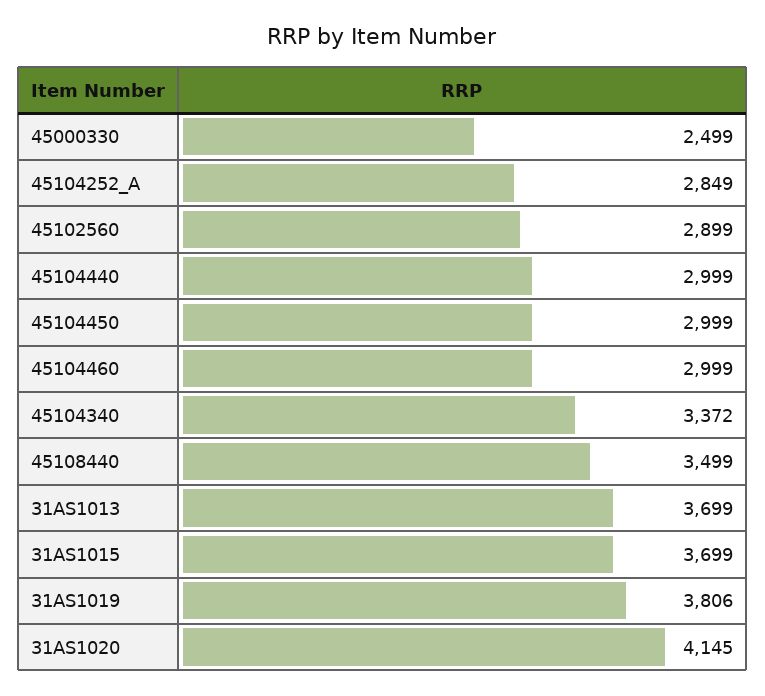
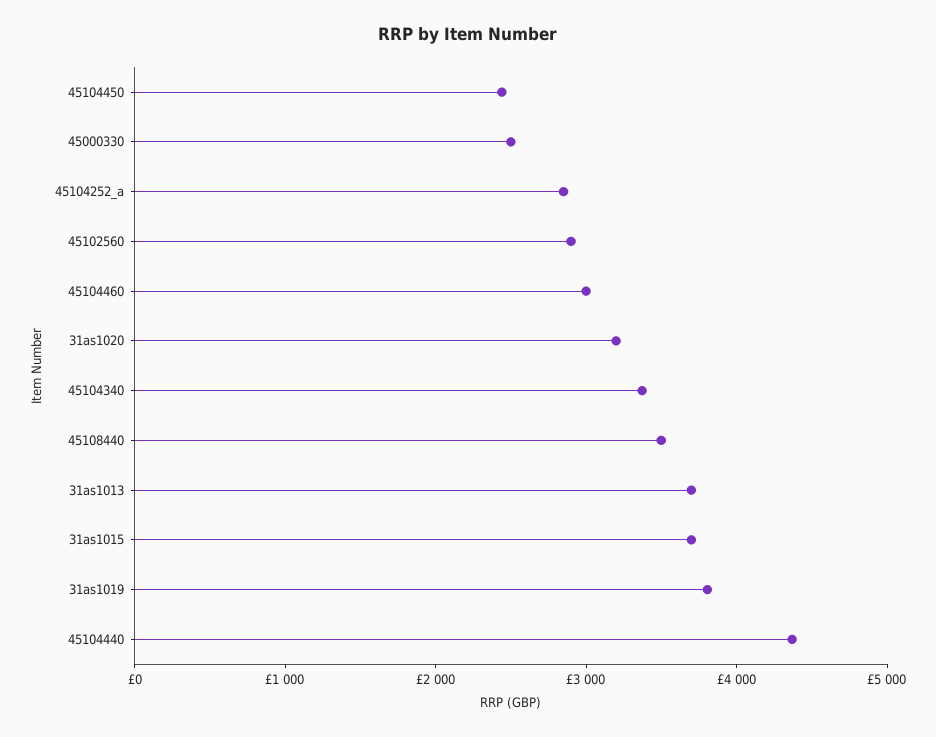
  {
    "45000330": 2499,
    "45104252_A": 2849,
    "45102560": 2899,
-   "45104440": 2999,
+   "45104440": 4400,
-   "45104450": 2999,
+   "45104450": 2400,
    "45104460": 2999,
    "45104340": 3372,
    "45108440": 3499,
    "31AS1013": 3699,
    "31AS1015": 3699,
    "31AS1019": 3806,
-   "31AS1020": 4145
+   "31AS1020": 3200
  }

